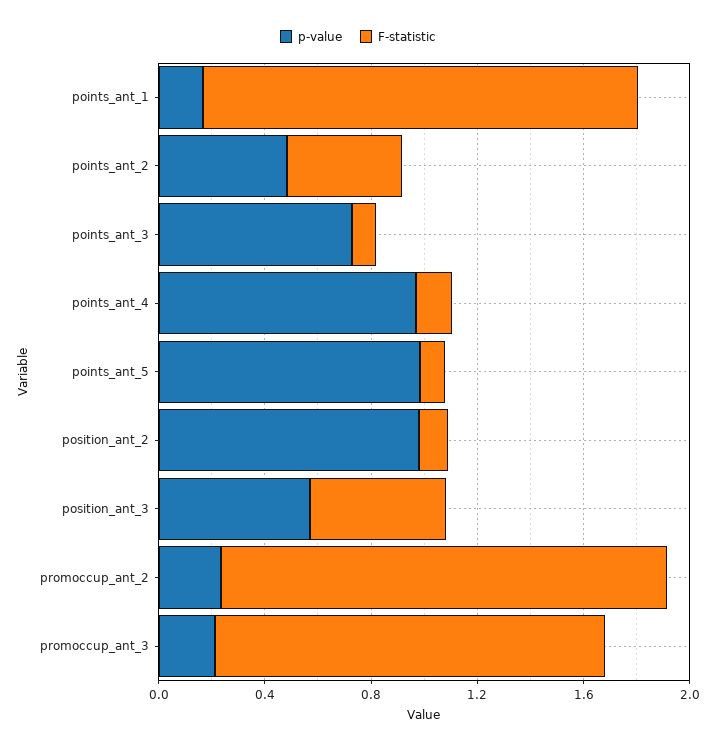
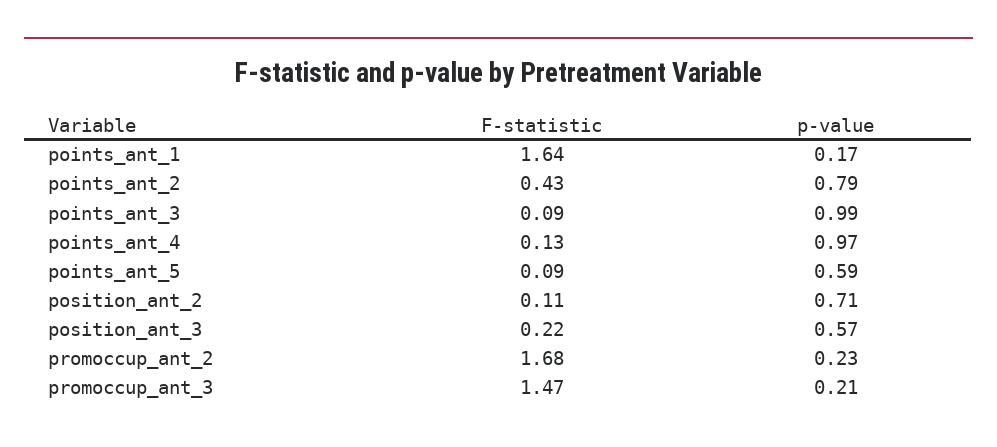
  {
    "p-value": {
      "points_ant_1": 0.17,
-     "points_ant_2": 0.5,
+     "points_ant_2": 0.79,
-     "points_ant_3": 0.7,
+     "points_ant_3": 0.99,
      "points_ant_4": 0.97,
-     "points_ant_5": 1,
+     "points_ant_5": 0.59,
-     "position_ant_2": 1,
+     "position_ant_2": 0.71,
      "position_ant_3": 0.57,
      "promoccup_ant_2": 0.23,
      "promoccup_ant_3": 0.21
    },
    "F-statistic": {
      "points_ant_1": 1.64,
      "points_ant_2": 0.43,
      "points_ant_3": 0.09,
      "points_ant_4": 0.13,
      "points_ant_5": 0.09,
      "position_ant_2": 0.11,
-     "position_ant_3": 0.5,
+     "position_ant_3": 0.22,
      "promoccup_ant_2": 1.68,
      "promoccup_ant_3": 1.47
    }
  }

